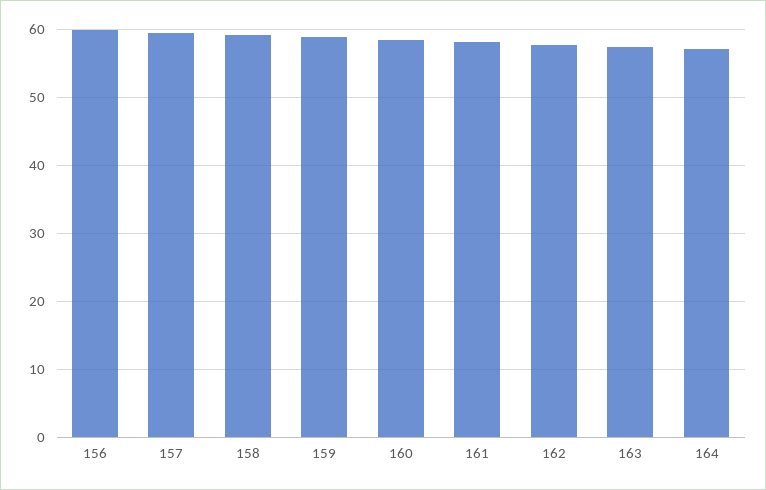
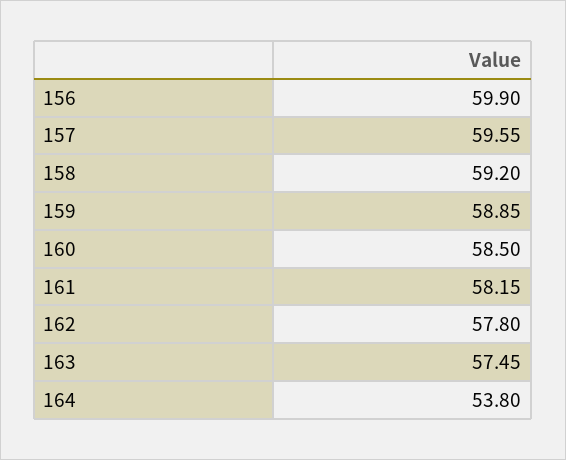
  {
    "156": 59.9,
    "157": 59.55,
    "158": 59.2,
    "159": 58.85,
    "160": 58.5,
    "161": 58.15,
    "162": 57.8,
    "163": 57.45,
-   "164": 57
+   "164": 53.8
  }

